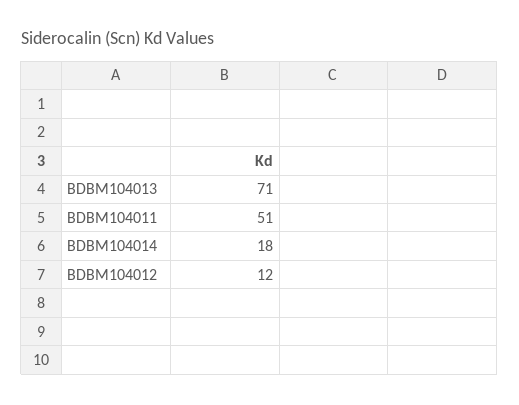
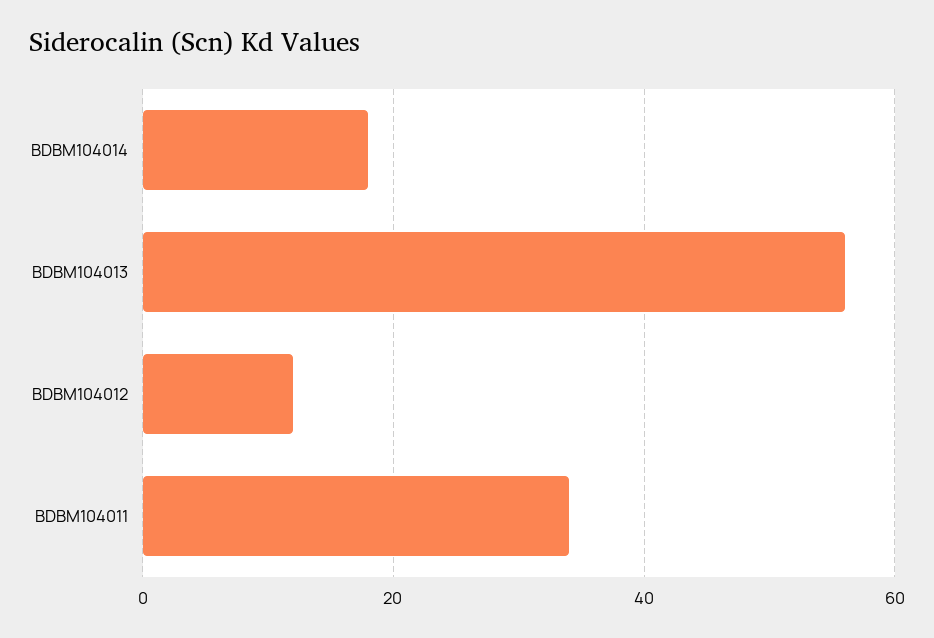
  {
-   "BDBM104013": 71,
+   "BDBM104013": 55,
-   "BDBM104011": 51,
+   "BDBM104011": 35,
    "BDBM104014": 18,
    "BDBM104012": 12
  }

